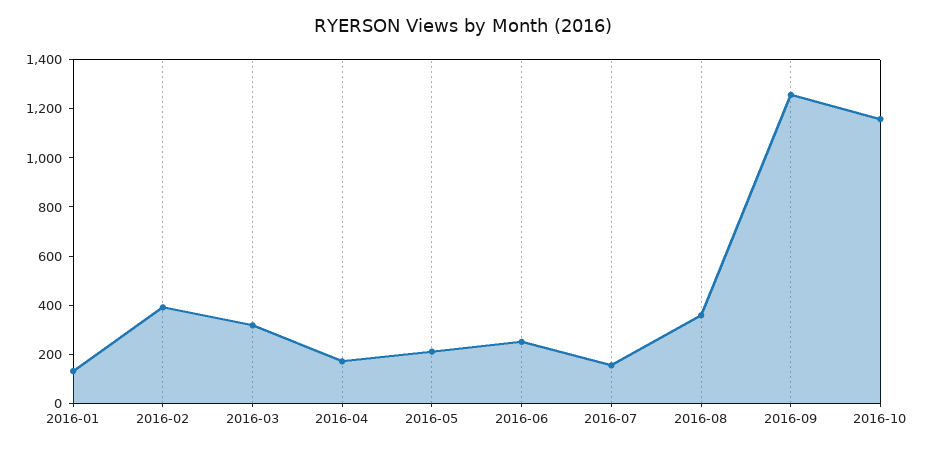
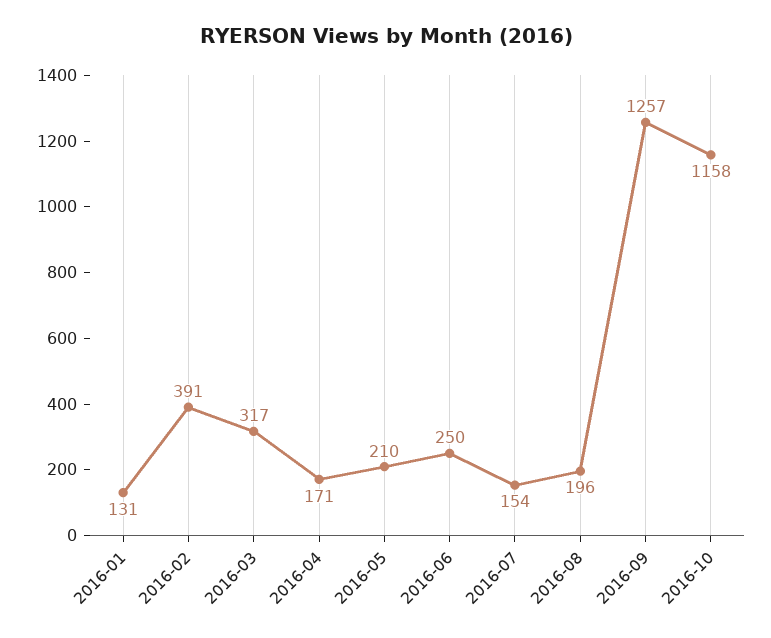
  {
    "2016-01": 131,
    "2016-02": 391,
    "2016-03": 317,
    "2016-04": 171,
    "2016-05": 210,
    "2016-06": 250,
    "2016-07": 154,
-   "2016-08": 350,
+   "2016-08": 196,
    "2016-09": 1257,
    "2016-10": 1158
  }

